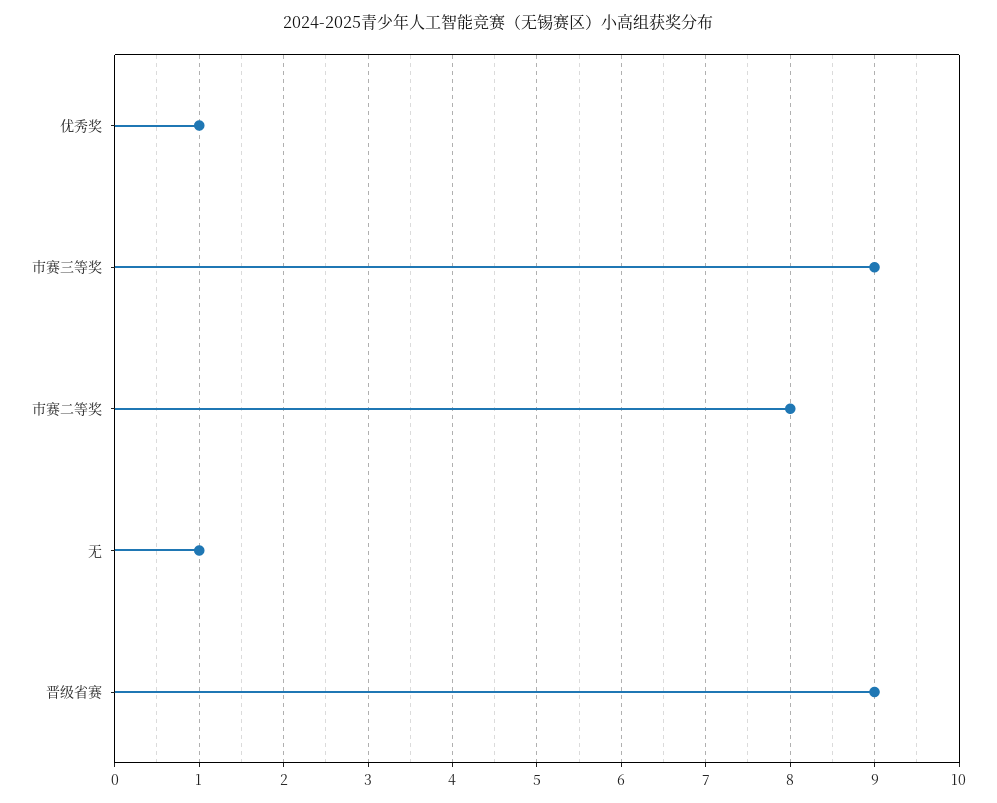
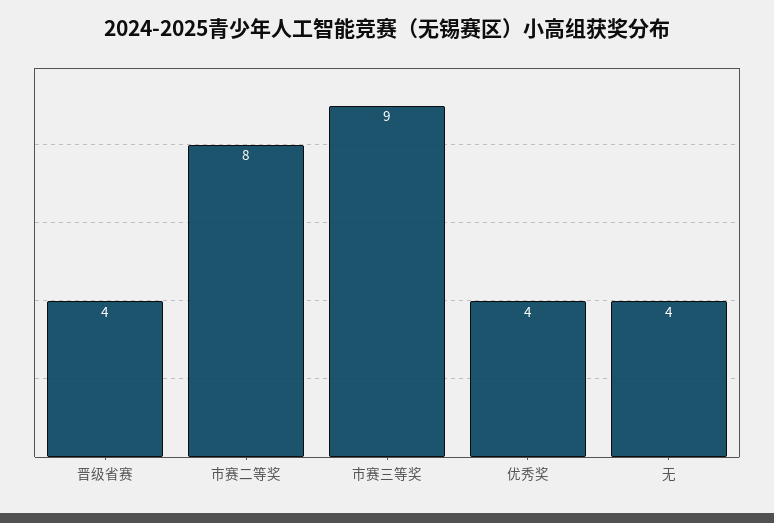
  {
-   "优秀奖": 1,
+   "优秀奖": 4,
    "市赛三等奖": 9,
    "市赛二等奖": 8,
-   "无": 1,
+   "无": 4,
-   "晋级省赛": 9
+   "晋级省赛": 4
  }

